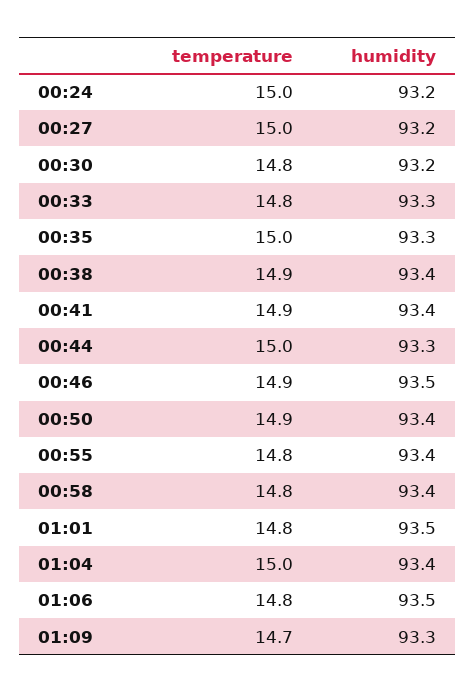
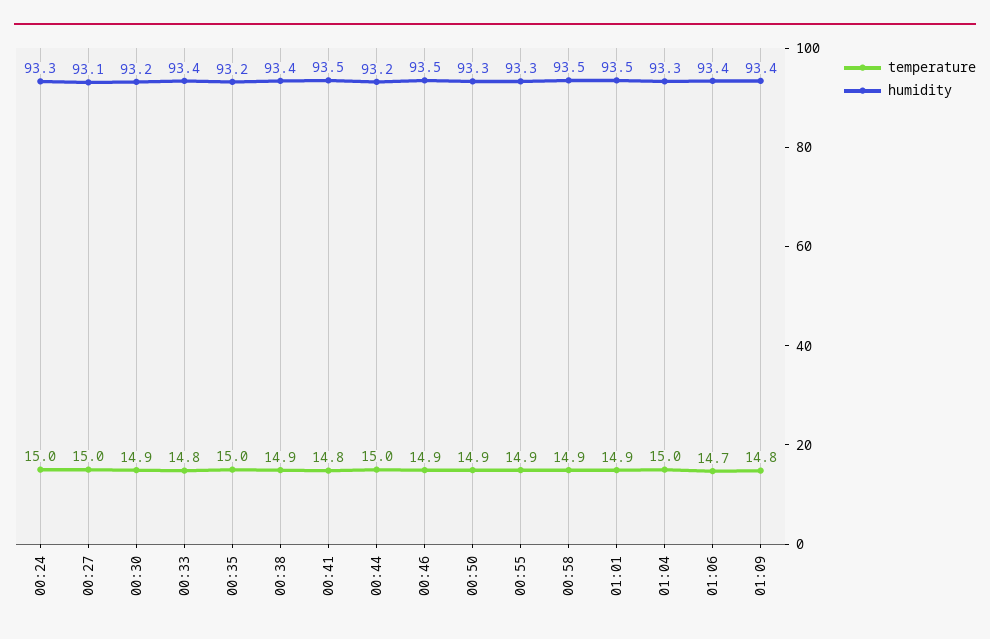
  {
    "temperature": {
      "00:24": 15,
      "00:27": 15,
-     "00:30": 14.8,
+     "00:30": 14.9,
      "00:33": 14.8,
      "00:35": 15,
      "00:38": 14.9,
-     "00:41": 14.9,
+     "00:41": 14.8,
      "00:44": 15,
      "00:46": 14.9,
      "00:50": 14.9,
-     "00:55": 14.8,
+     "00:55": 14.9,
-     "00:58": 14.8,
+     "00:58": 14.9,
-     "01:01": 14.8,
+     "01:01": 14.9,
      "01:04": 15,
-     "01:06": 14.8,
+     "01:06": 14.7,
-     "01:09": 14.7
+     "01:09": 14.8
    },
    "humidity": {
-     "00:24": 93.2,
+     "00:24": 93.3,
-     "00:27": 93.2,
+     "00:27": 93.1,
      "00:30": 93.2,
-     "00:33": 93.3,
+     "00:33": 93.4,
-     "00:35": 93.3,
+     "00:35": 93.2,
      "00:38": 93.4,
-     "00:41": 93.4,
+     "00:41": 93.5,
-     "00:44": 93.3,
+     "00:44": 93.2,
      "00:46": 93.5,
-     "00:50": 93.4,
+     "00:50": 93.3,
-     "00:55": 93.4,
+     "00:55": 93.3,
-     "00:58": 93.4,
+     "00:58": 93.5,
      "01:01": 93.5,
-     "01:04": 93.4,
+     "01:04": 93.3,
-     "01:06": 93.5,
+     "01:06": 93.4,
-     "01:09": 93.3
+     "01:09": 93.4
    }
  }

